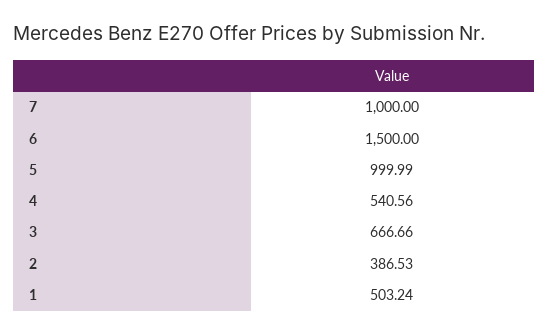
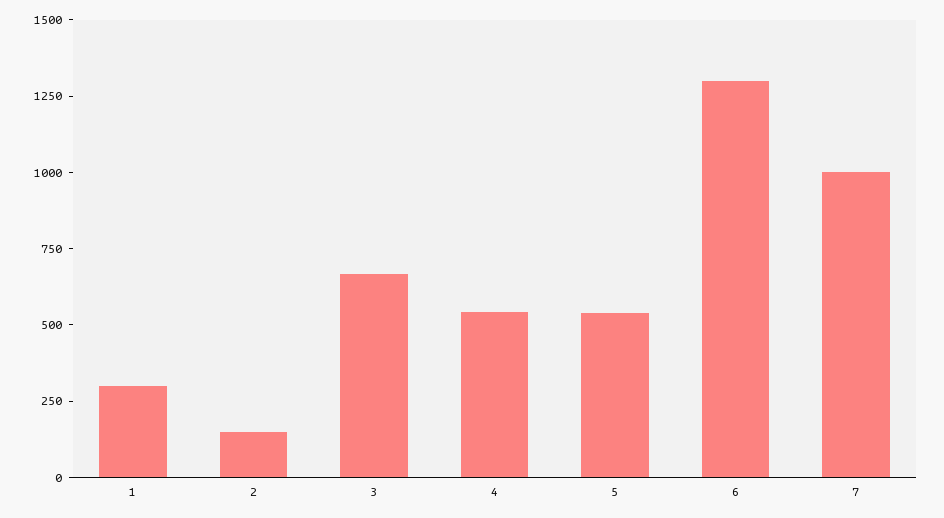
  {
    "7": 1000,
-   "6": 1500,
+   "6": 1300,
-   "5": 999.99,
+   "5": 550,
    "4": 540.56,
    "3": 666.66,
-   "2": 386.53,
+   "2": 150,
-   "1": 503.24
+   "1": 300
  }

